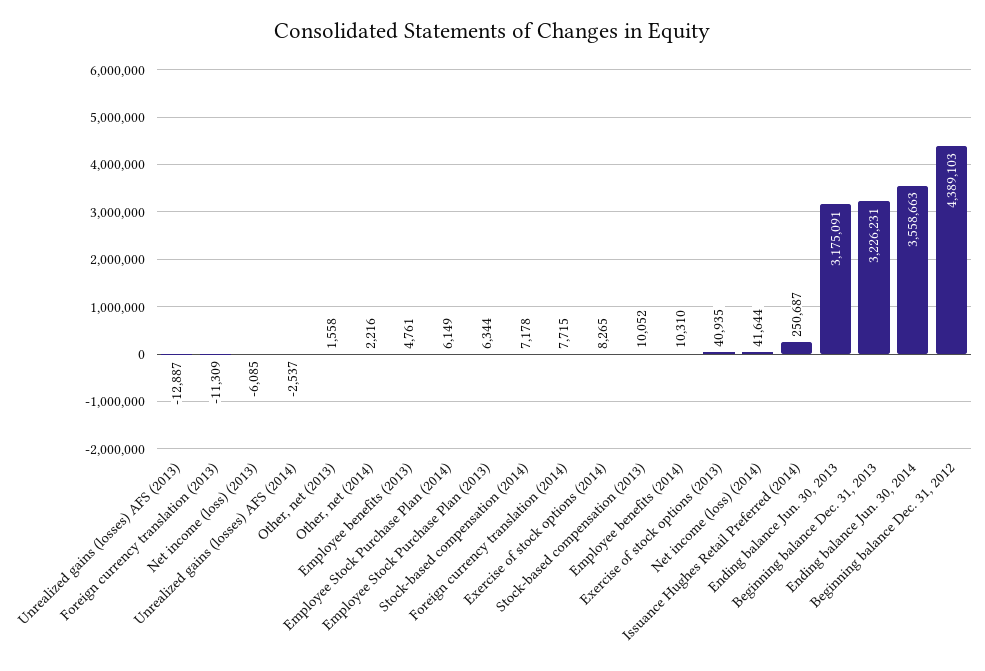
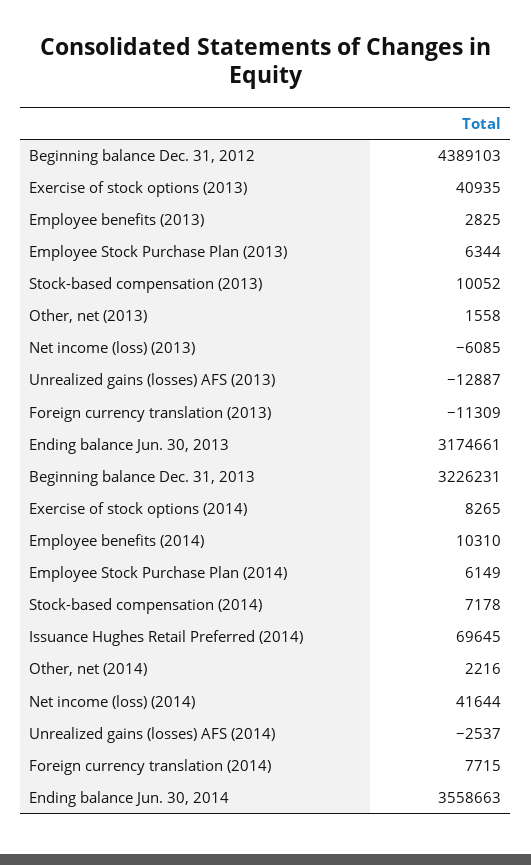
  {
    "Unrealized gains (losses) AFS (2013)": -12887,
    "Foreign currency translation (2013)": -11309,
    "Net income (loss) (2013)": -6085,
    "Unrealized gains (losses) AFS (2014)": -2537,
    "Other, net (2013)": 1558,
    "Other, net (2014)": 2216,
-   "Employee benefits (2013)": 4761,
+   "Employee benefits (2013)": 2825,
    "Employee Stock Purchase Plan (2014)": 6149,
    "Employee Stock Purchase Plan (2013)": 6344,
    "Stock-based compensation (2014)": 7178,
    "Foreign currency translation (2014)": 7715,
    "Exercise of stock options (2014)": 8265,
    "Stock-based compensation (2013)": 10052,
    "Employee benefits (2014)": 10310,
    "Exercise of stock options (2013)": 40935,
    "Net income (loss) (2014)": 41644,
-   "Issuance Hughes Retail Preferred (2014)": 250687,
+   "Issuance Hughes Retail Preferred (2014)": 69645,
-   "Ending balance Jun. 30, 2013": 3175091,
+   "Ending balance Jun. 30, 2013": 3174661,
    "Beginning balance Dec. 31, 2013": 3226231,
    "Ending balance Jun. 30, 2014": 3558663,
    "Beginning balance Dec. 31, 2012": 4389103
  }

